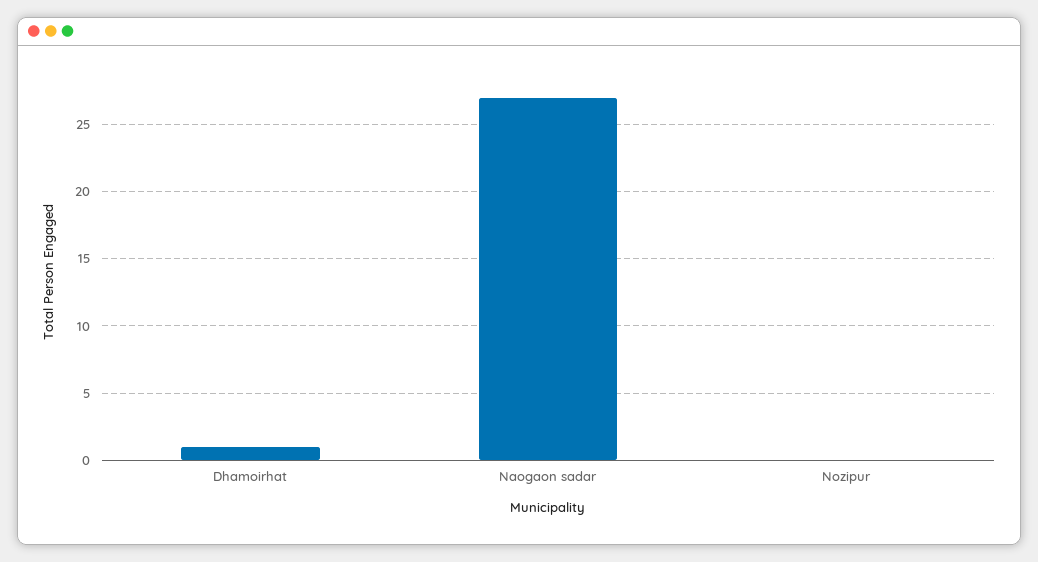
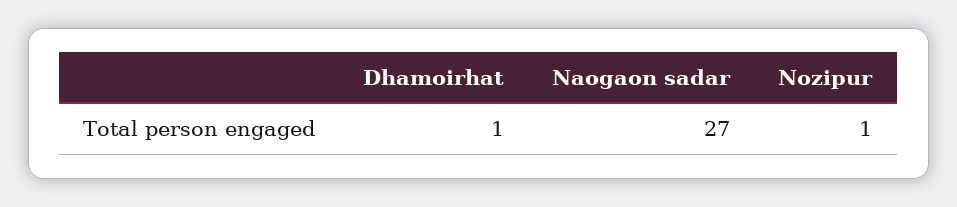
  {
    "Dhamoirhat": 1,
    "Naogaon sadar": 27,
-   "Nozipur": 0
+   "Nozipur": 1
  }

